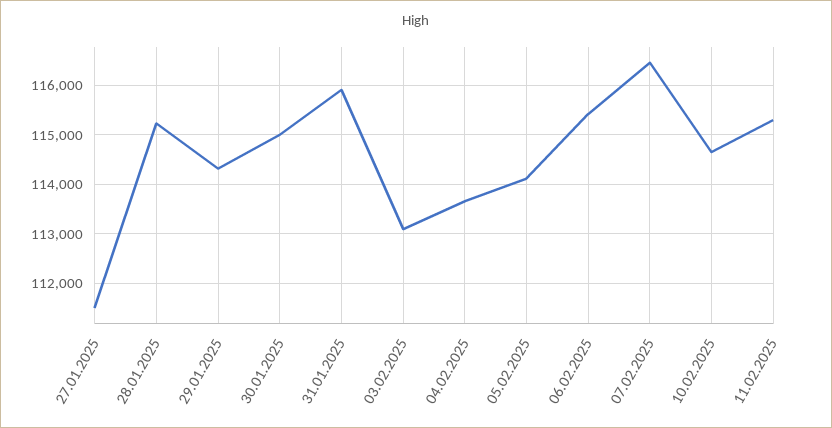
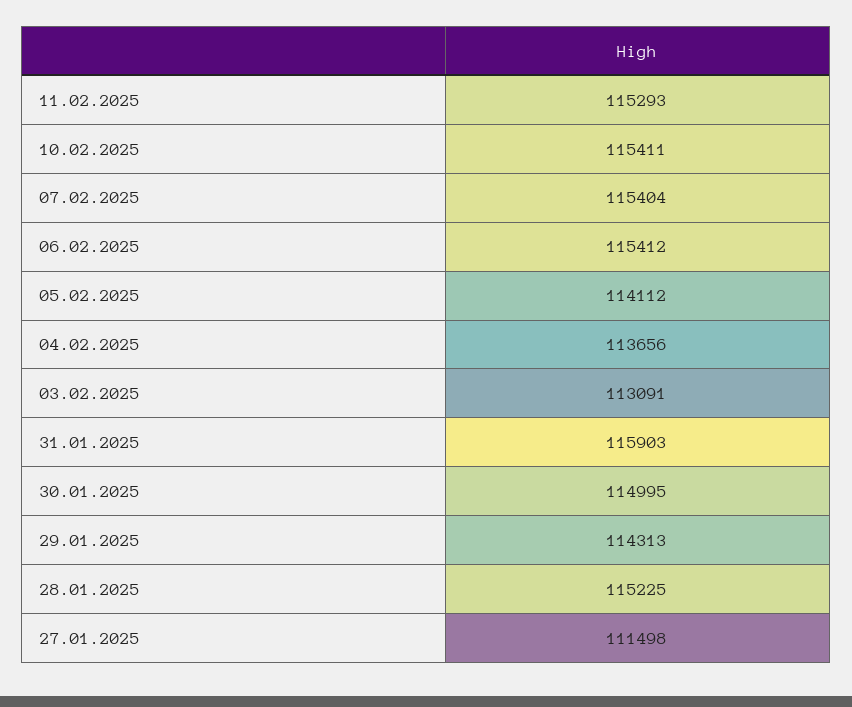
  {
    "27.01.2025": 111498,
    "28.01.2025": 115225,
    "29.01.2025": 114313,
    "30.01.2025": 114995,
    "31.01.2025": 115903,
    "03.02.2025": 113091,
    "04.02.2025": 113656,
    "05.02.2025": 114112,
    "06.02.2025": 115412,
-   "07.02.2025": 116400,
+   "07.02.2025": 115404,
-   "10.02.2025": 114600,
+   "10.02.2025": 115411,
    "11.02.2025": 115293
  }

